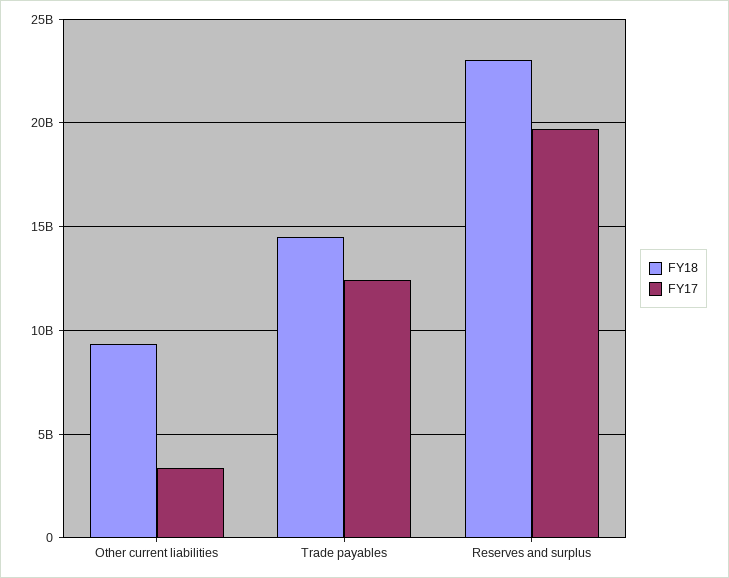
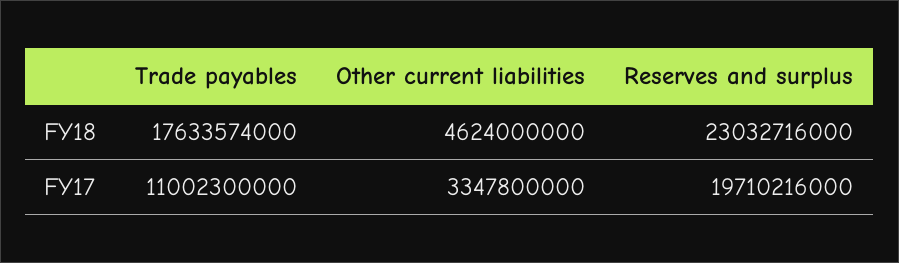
  {
    "FY18": {
-     "Other current liabilities": 9500000000,
+     "Other current liabilities": 4624000000,
-     "Trade payables": 14500000000,
+     "Trade payables": 17633574000,
      "Reserves and surplus": 23032716000
    },
    "FY17": {
      "Other current liabilities": 3347800000,
-     "Trade payables": 12500000000,
+     "Trade payables": 11002300000,
      "Reserves and surplus": 19710216000
    }
  }

